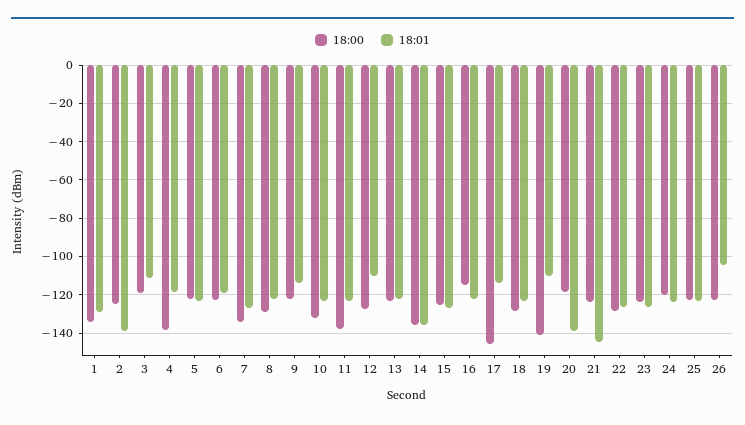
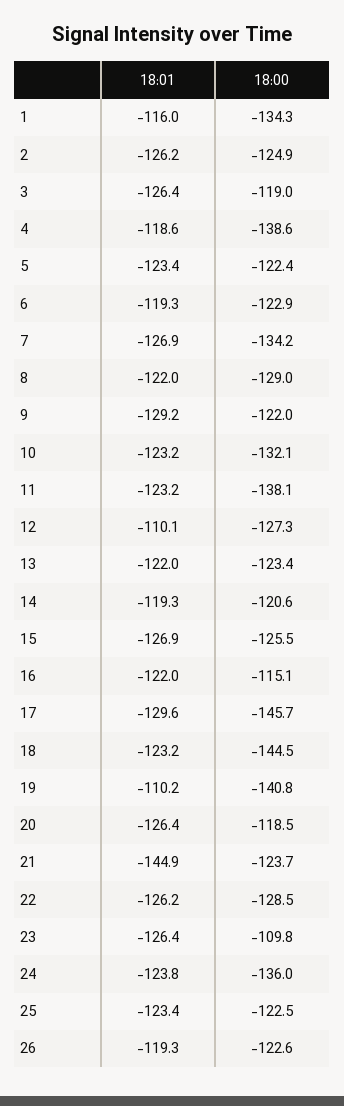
  {
    "18:00": {
      "1": -134.3,
      "2": -124.9,
      "3": -119,
      "4": -138.6,
      "5": -122.4,
      "6": -122.9,
      "7": -134.2,
      "8": -129,
      "9": -122,
      "10": -132.1,
      "11": -138.1,
      "12": -127.3,
      "13": -123.4,
-     "14": -135,
+     "14": -120.6,
      "15": -125.5,
      "16": -115.1,
      "17": -145.7,
-     "18": -130,
+     "18": -144.5,
      "19": -140.8,
      "20": -118.5,
      "21": -123.7,
      "22": -128.5,
-     "23": -125,
+     "23": -109.8,
-     "24": -120,
+     "24": -136,
      "25": -122.5,
      "26": -122.6
    },
    "18:01": {
-     "1": -130,
+     "1": -116,
-     "2": -140,
+     "2": -126.2,
-     "3": -110,
+     "3": -126.4,
      "4": -118.6,
      "5": -123.4,
      "6": -119.3,
      "7": -126.9,
      "8": -122,
-     "9": -115,
+     "9": -129.2,
      "10": -123.2,
      "11": -123.2,
      "12": -110.1,
      "13": -122,
-     "14": -135,
+     "14": -119.3,
      "15": -126.9,
      "16": -122,
-     "17": -115,
+     "17": -129.6,
      "18": -123.2,
      "19": -110.2,
-     "20": -140,
+     "20": -126.4,
      "21": -144.9,
      "22": -126.2,
      "23": -126.4,
      "24": -123.8,
      "25": -123.4,
-     "26": -105
+     "26": -119.3
    }
  }

